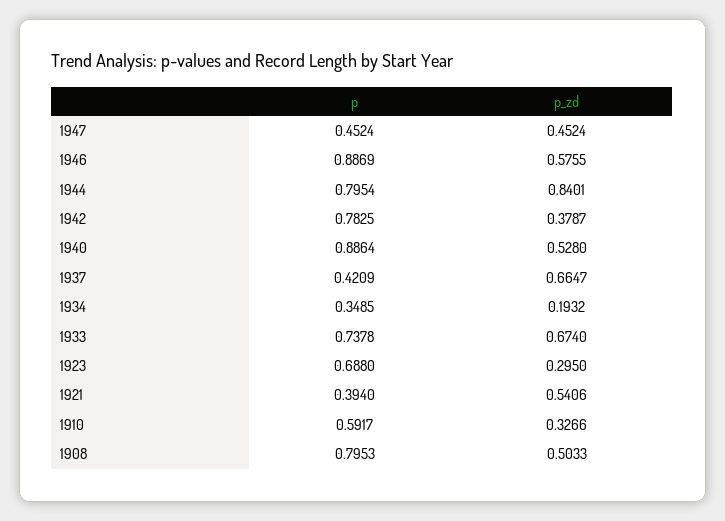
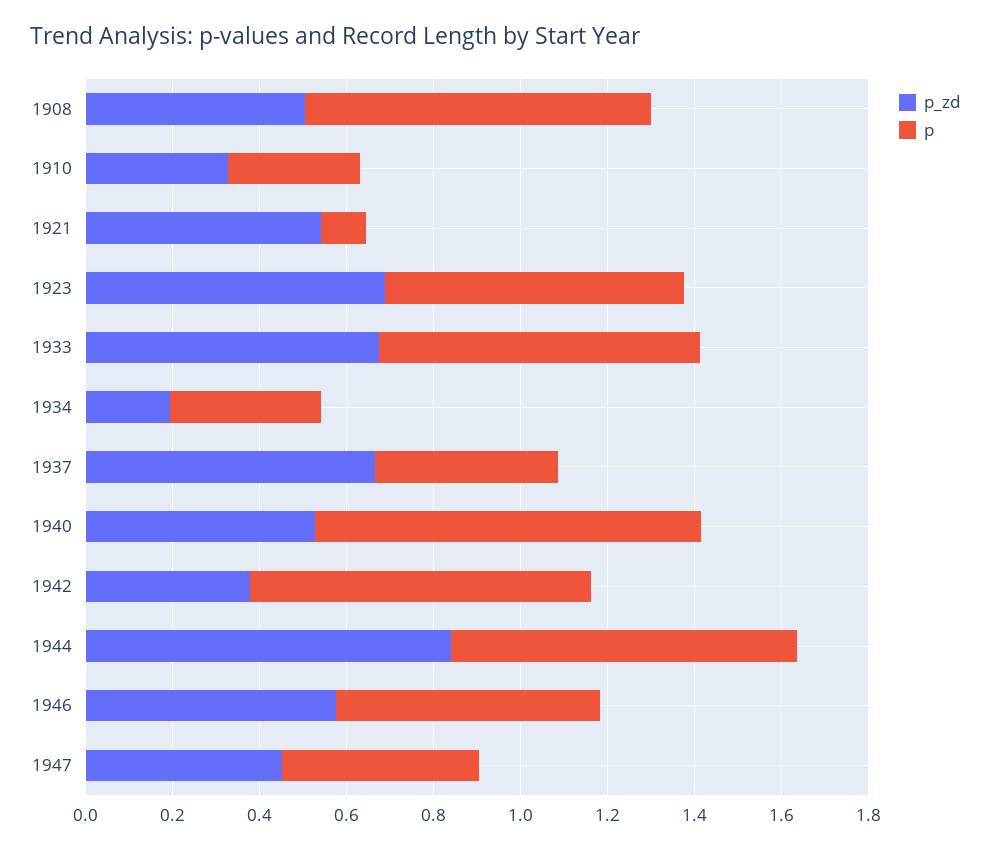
  {
    "p": {
      "1947": 0.4524,
-     "1946": 0.8869,
+     "1946": 0.6,
      "1944": 0.7954,
      "1942": 0.7825,
      "1940": 0.8864,
      "1937": 0.4209,
      "1934": 0.3485,
      "1933": 0.7378,
      "1923": 0.688,
-     "1921": 0.394,
+     "1921": 0.1,
-     "1910": 0.5917,
+     "1910": 0.3,
      "1908": 0.7953
    },
    "p_zd": {
      "1947": 0.4524,
      "1946": 0.5755,
      "1944": 0.8401,
      "1942": 0.3787,
      "1940": 0.528,
      "1937": 0.6647,
      "1934": 0.1932,
      "1933": 0.674,
-     "1923": 0.295,
+     "1923": 0.7,
      "1921": 0.5406,
      "1910": 0.3266,
      "1908": 0.5033
    }
  }

